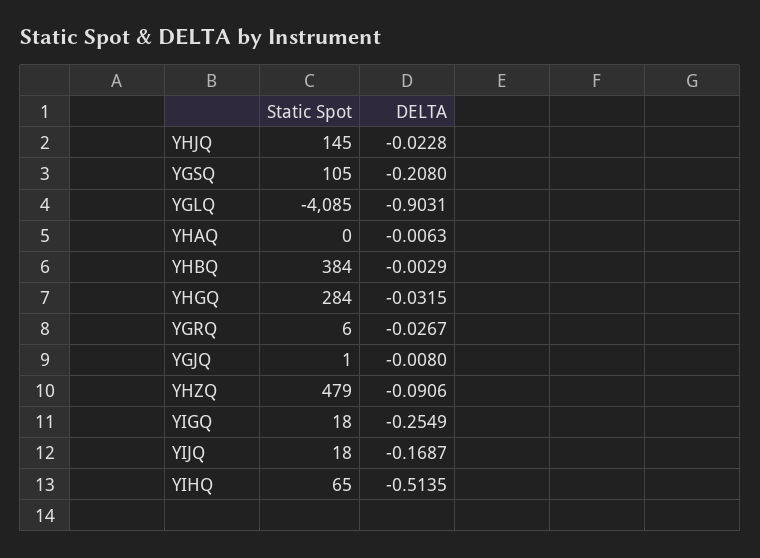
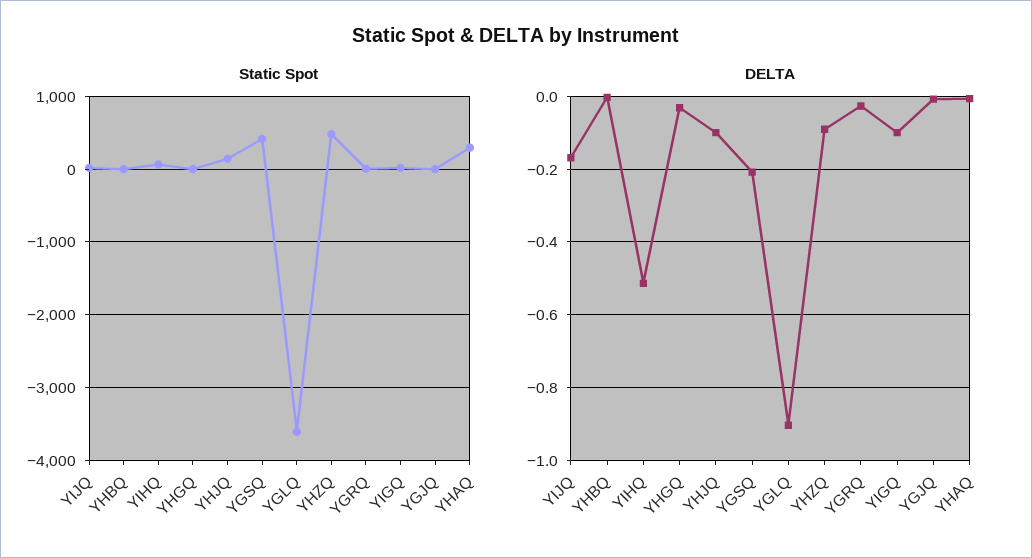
  {
    "Static Spot": {
      "YHJQ": 145,
-     "YGSQ": 105,
+     "YGSQ": 400,
-     "YGLQ": -4085,
+     "YGLQ": -3600,
-     "YHAQ": 0,
+     "YHAQ": 300,
-     "YHBQ": 384,
+     "YHBQ": 0,
-     "YHGQ": 284,
+     "YHGQ": 0,
      "YGRQ": 6,
      "YGJQ": 1,
      "YHZQ": 479,
      "YIGQ": 18,
      "YIJQ": 18,
      "YIHQ": 65
    },
    "DELTA": {
-     "YHJQ": -0.0228,
+     "YHJQ": -0.1,
      "YGSQ": -0.208,
      "YGLQ": -0.9031,
      "YHAQ": -0.0063,
      "YHBQ": -0.0029,
      "YHGQ": -0.0315,
      "YGRQ": -0.0267,
      "YGJQ": -0.008,
      "YHZQ": -0.0906,
-     "YIGQ": -0.2549,
+     "YIGQ": -0.1,
      "YIJQ": -0.1687,
      "YIHQ": -0.5135
    }
  }

